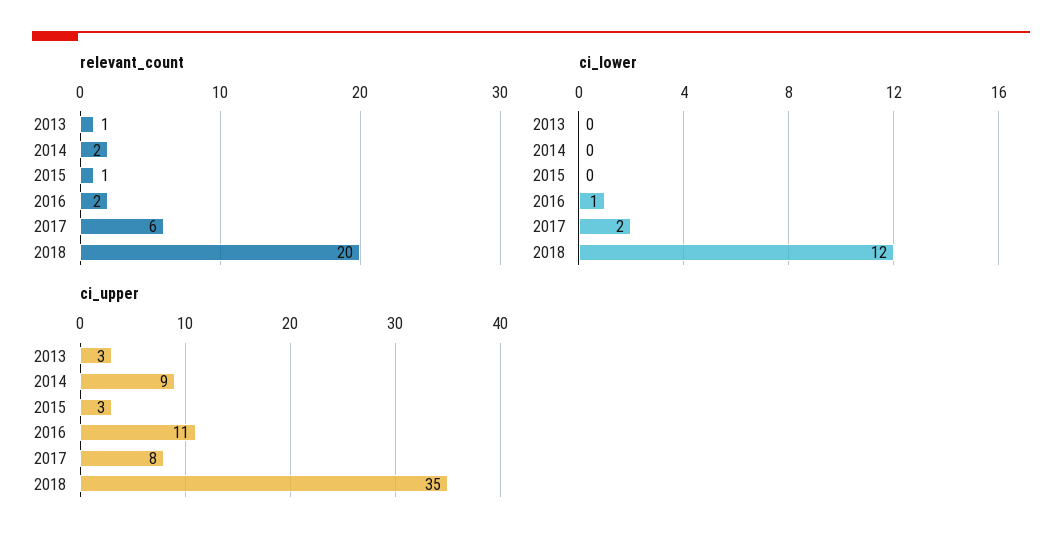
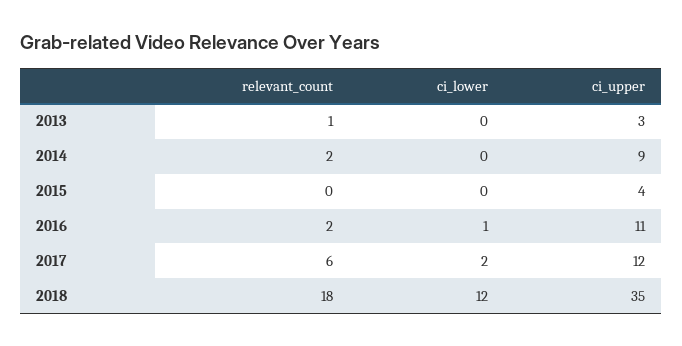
  {
    "relevant_count": {
      "2013": 1,
      "2014": 2,
-     "2015": 1,
+     "2015": 0,
      "2016": 2,
      "2017": 6,
-     "2018": 20
+     "2018": 18
    },
    "ci_lower": {
      "2013": 0,
      "2014": 0,
      "2015": 0,
      "2016": 1,
      "2017": 2,
      "2018": 12
    },
    "ci_upper": {
      "2013": 3,
      "2014": 9,
-     "2015": 3,
+     "2015": 4,
      "2016": 11,
-     "2017": 8,
+     "2017": 12,
      "2018": 35
    }
  }

